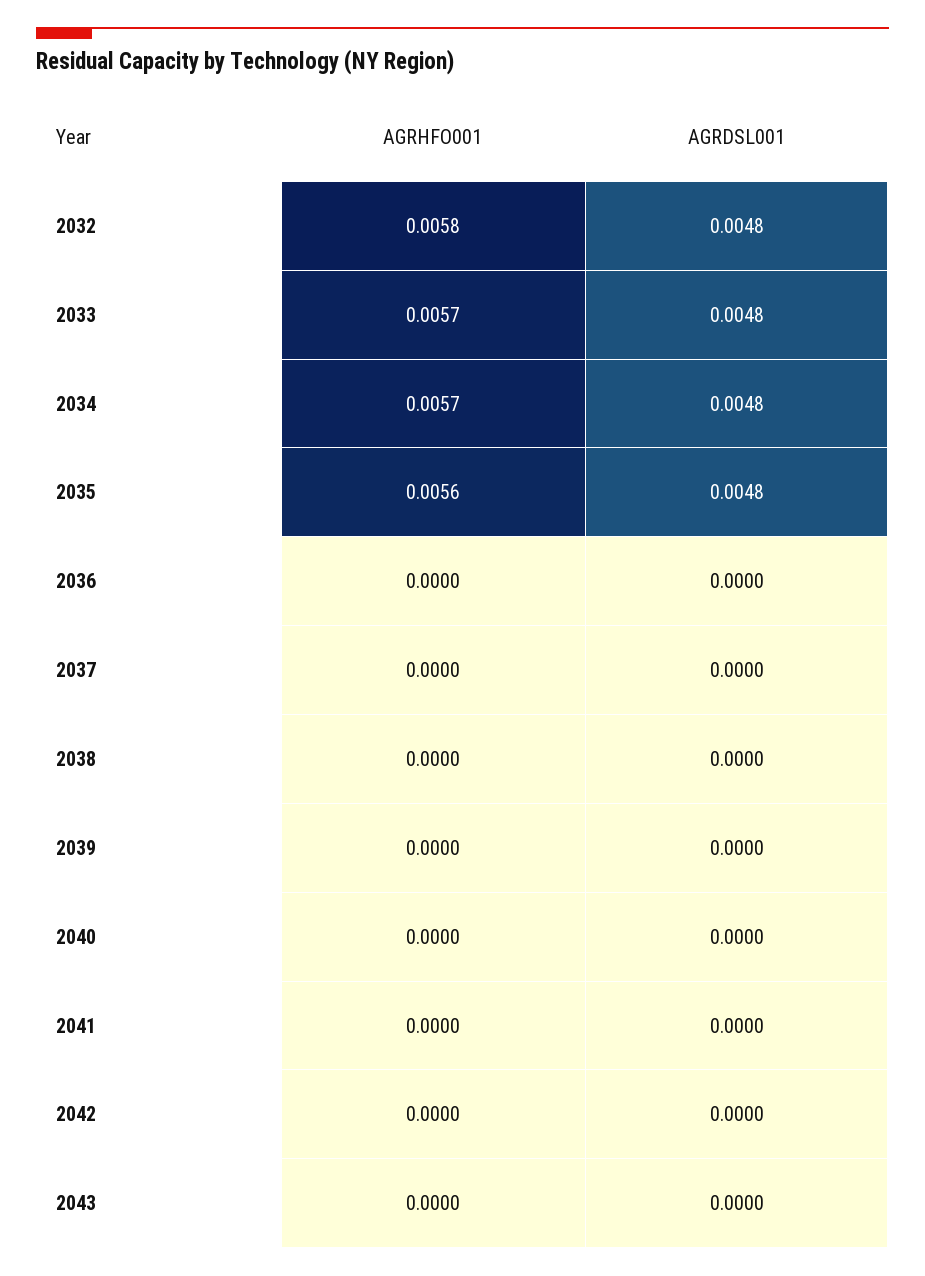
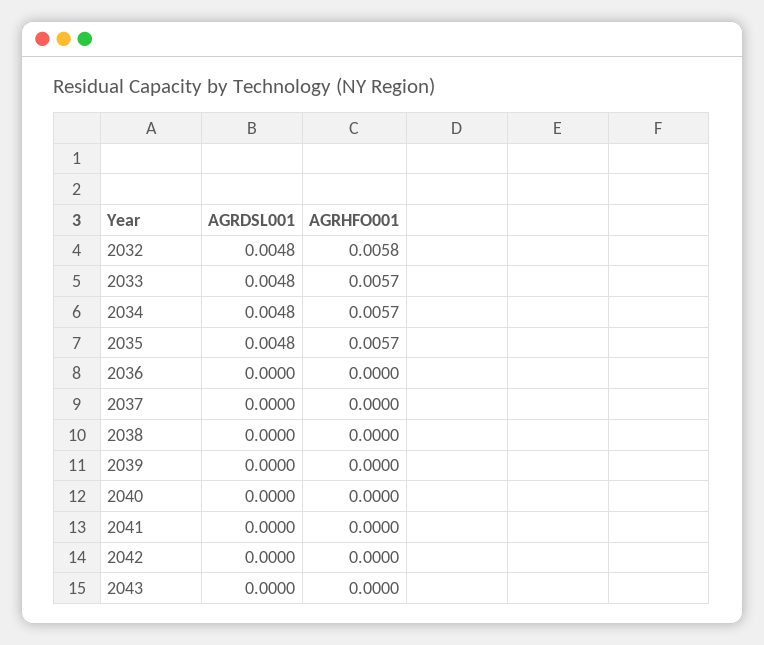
  {
    "AGRHFO001": {
      "2032": 0.0058,
      "2033": 0.0057,
      "2034": 0.0057,
-     "2035": 0.0056,
+     "2035": 0.0057,
      "2036": 0,
      "2037": 0,
      "2038": 0,
      "2039": 0,
      "2040": 0,
      "2041": 0,
      "2042": 0,
      "2043": 0
    },
    "AGRDSL001": {
      "2032": 0.0048,
      "2033": 0.0048,
      "2034": 0.0048,
      "2035": 0.0048,
      "2036": 0,
      "2037": 0,
      "2038": 0,
      "2039": 0,
      "2040": 0,
      "2041": 0,
      "2042": 0,
      "2043": 0
    }
  }

